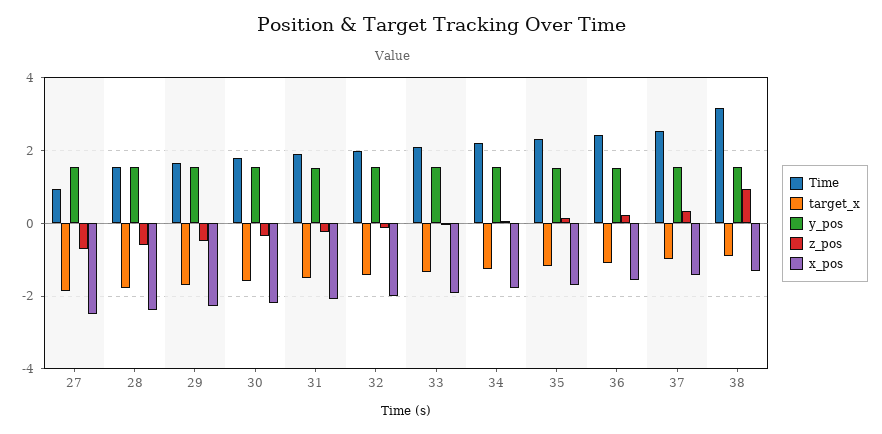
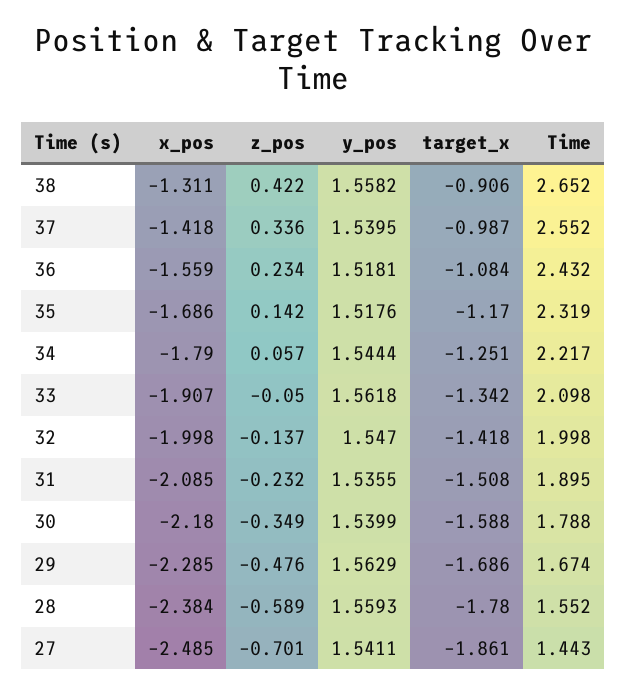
  {
    "Time": {
-     "27": 1,
+     "27": 1.443,
      "28": 1.552,
      "29": 1.674,
      "30": 1.788,
      "31": 1.895,
      "32": 1.998,
      "33": 2.098,
      "34": 2.217,
      "35": 2.319,
      "36": 2.432,
      "37": 2.552,
-     "38": 3.2
+     "38": 2.652
    },
    "target_x": {
      "27": -1.861,
      "28": -1.78,
      "29": -1.686,
      "30": -1.588,
      "31": -1.508,
      "32": -1.418,
      "33": -1.342,
      "34": -1.251,
      "35": -1.17,
      "36": -1.084,
      "37": -0.987,
      "38": -0.906
    },
    "y_pos": {
      "27": 1.5411,
      "28": 1.5593,
      "29": 1.5629,
      "30": 1.5399,
      "31": 1.5355,
      "32": 1.547,
      "33": 1.5618,
      "34": 1.5444,
      "35": 1.5176,
      "36": 1.5181,
      "37": 1.5395,
      "38": 1.5582
    },
    "z_pos": {
      "27": -0.701,
      "28": -0.589,
      "29": -0.476,
      "30": -0.349,
      "31": -0.232,
      "32": -0.137,
      "33": -0.05,
      "34": 0.057,
      "35": 0.142,
      "36": 0.234,
      "37": 0.336,
-     "38": 1
+     "38": 0.422
    },
    "x_pos": {
      "27": -2.485,
      "28": -2.384,
      "29": -2.285,
      "30": -2.18,
      "31": -2.085,
      "32": -1.998,
      "33": -1.907,
      "34": -1.79,
      "35": -1.686,
      "36": -1.559,
      "37": -1.418,
      "38": -1.311
    }
  }

